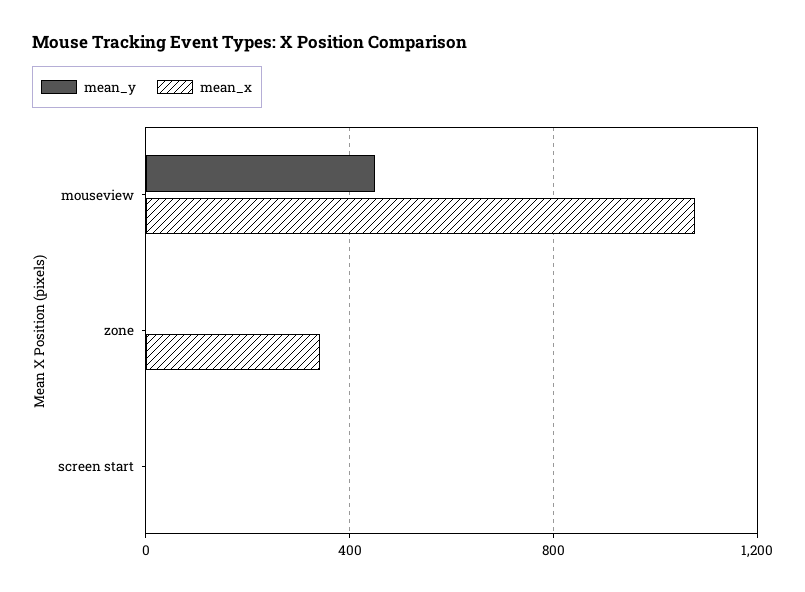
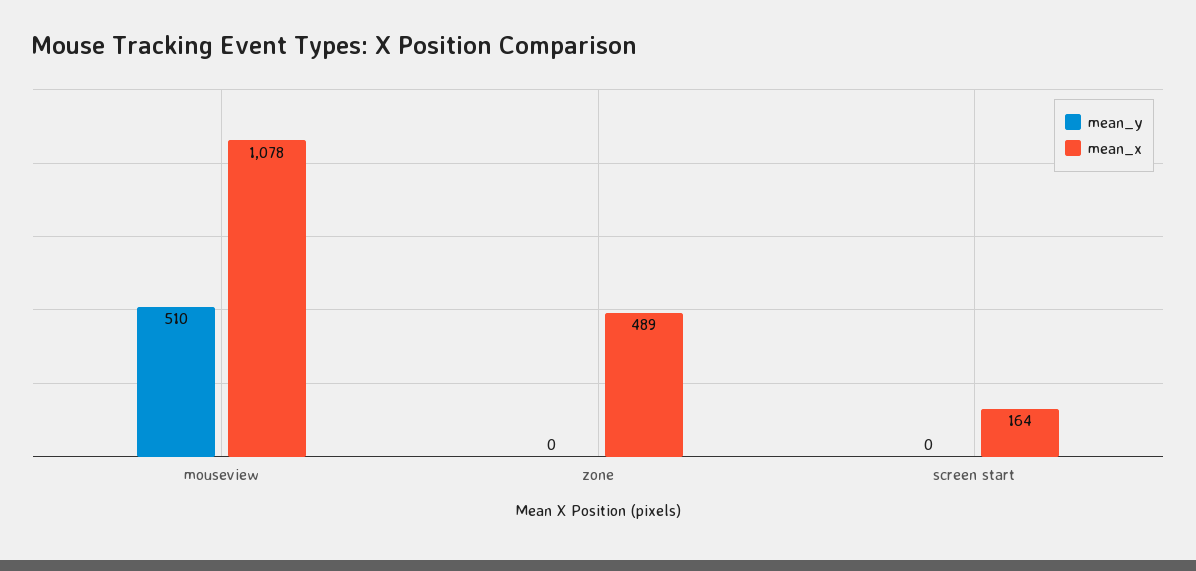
  {
    "mean_y": {
-     "mouseview": 450,
+     "mouseview": 510,
      "zone": 0,
      "screen start": 0
    },
    "mean_x": {
      "mouseview": 1078,
-     "zone": 350,
+     "zone": 489,
-     "screen start": 0
+     "screen start": 164
    }
  }

